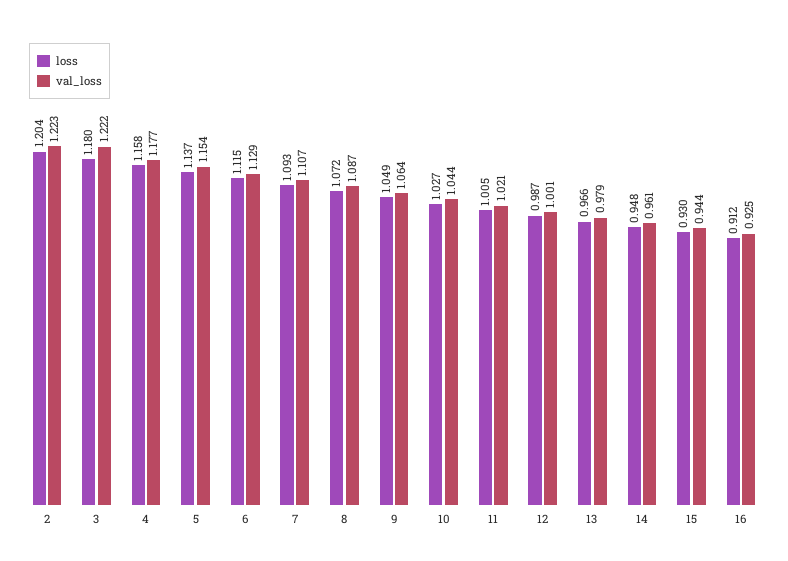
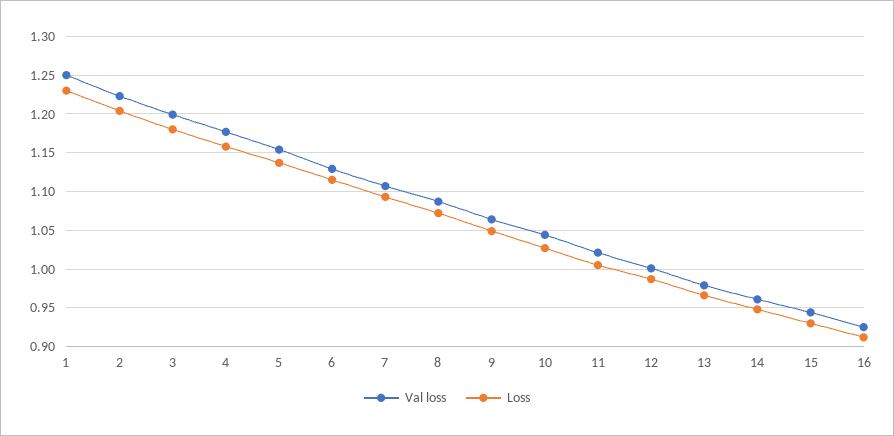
  {
    "loss": {
      "2": 1.204,
      "3": 1.18,
      "4": 1.158,
      "5": 1.137,
      "6": 1.115,
      "7": 1.093,
      "8": 1.072,
      "9": 1.049,
      "10": 1.027,
      "11": 1.005,
      "12": 0.987,
      "13": 0.966,
      "14": 0.948,
      "15": 0.93,
-     "16": 0.912
+     "16": 0.912,
+     "1": 1.23
    },
    "val_loss": {
      "2": 1.223,
-     "3": 1.222,
+     "3": 1.2,
      "4": 1.177,
      "5": 1.154,
      "6": 1.129,
      "7": 1.107,
      "8": 1.087,
      "9": 1.064,
      "10": 1.044,
      "11": 1.021,
      "12": 1.001,
      "13": 0.979,
      "14": 0.961,
      "15": 0.944,
-     "16": 0.925
+     "16": 0.925,
+     "1": 1.25
    }
  }

